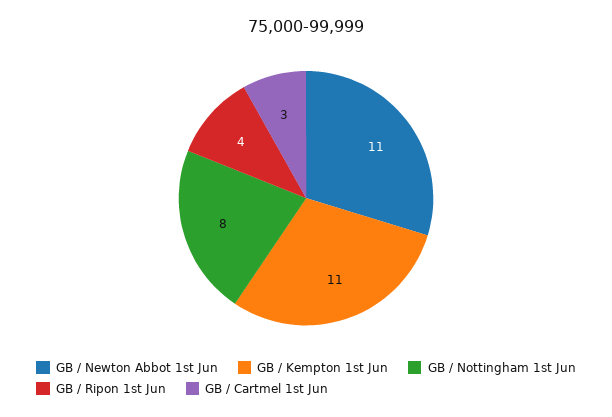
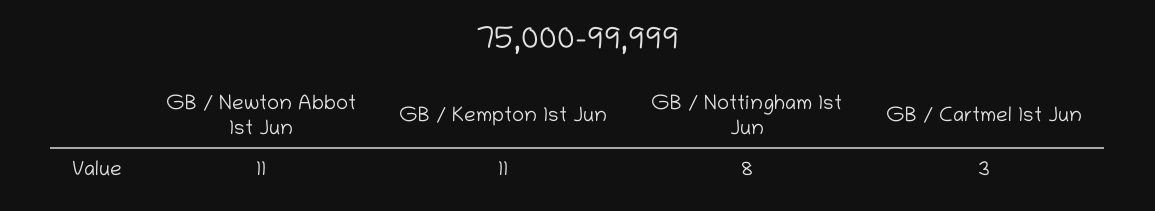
  {
    "GB / Newton Abbot 1st Jun": 11,
    "GB / Kempton 1st Jun": 11,
    "GB / Nottingham 1st Jun": 8,
-   "GB / Ripon 1st Jun": 4,
    "GB / Cartmel 1st Jun": 3
  }

